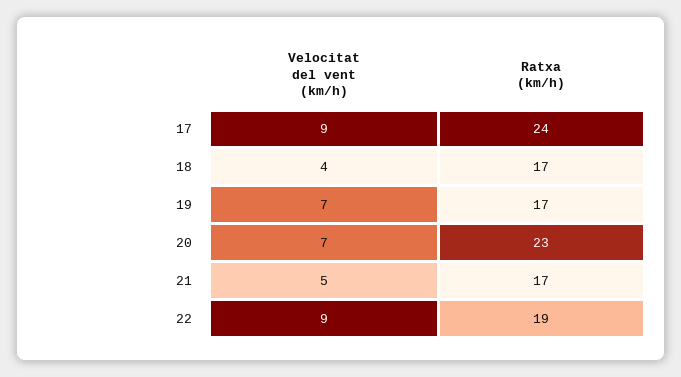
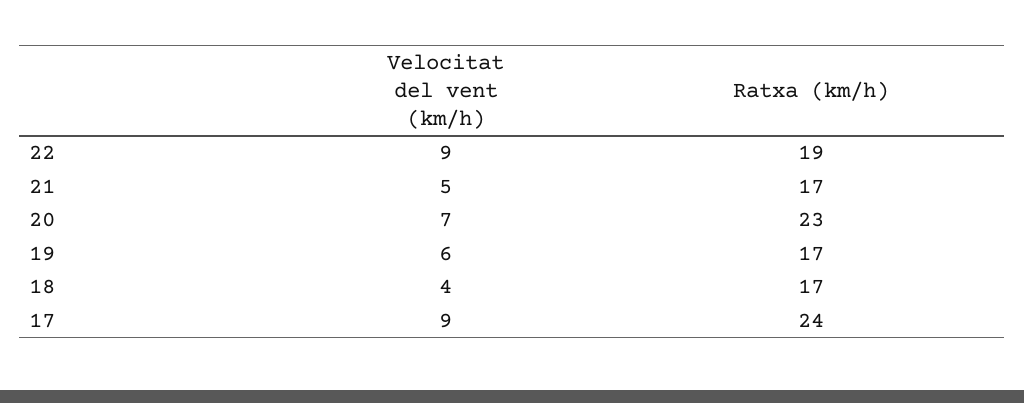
  {
    "Velocitat del vent (km/h)": {
      "17": 9,
      "18": 4,
-     "19": 7,
+     "19": 6,
      "20": 7,
      "21": 5,
      "22": 9
    },
    "Ratxa (km/h)": {
      "17": 24,
      "18": 17,
      "19": 17,
      "20": 23,
      "21": 17,
      "22": 19
    }
  }

